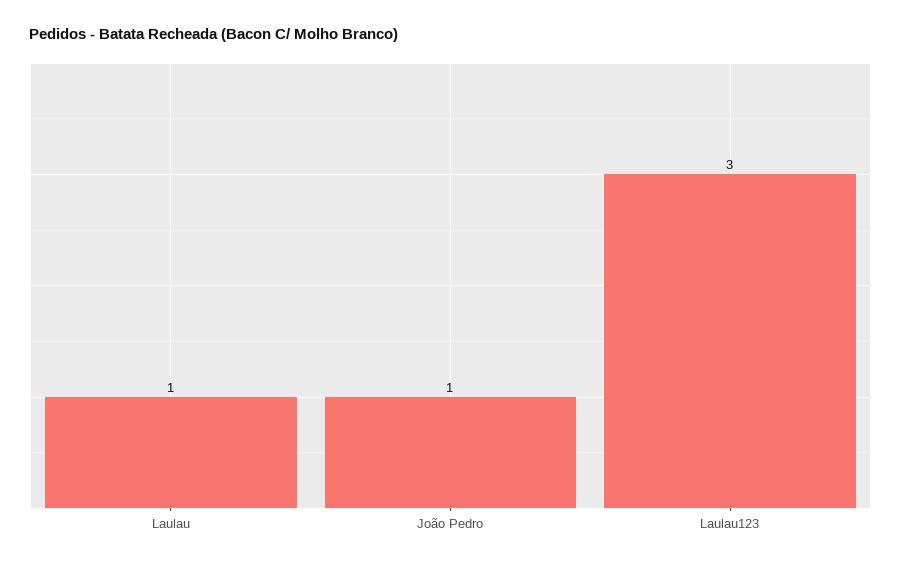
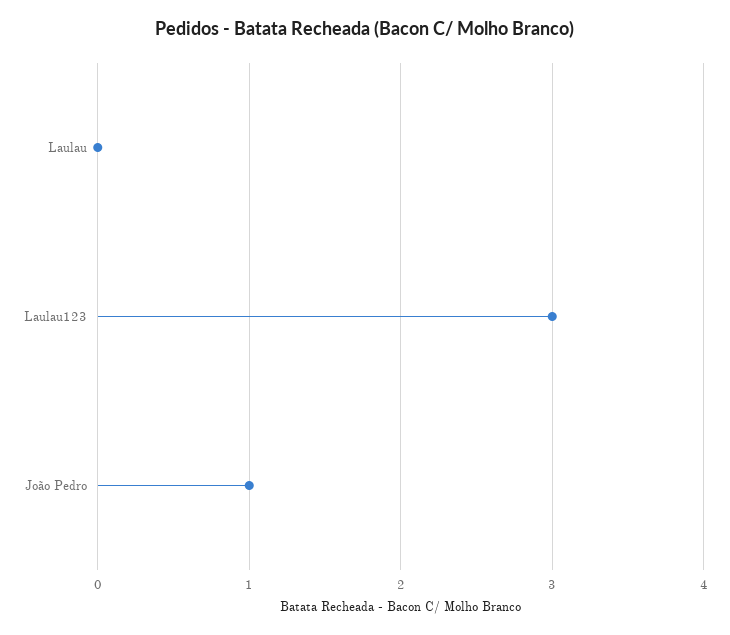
  {
-   "Laulau": 1,
+   "Laulau": 0,
    "João Pedro": 1,
    "Laulau123": 3
  }

